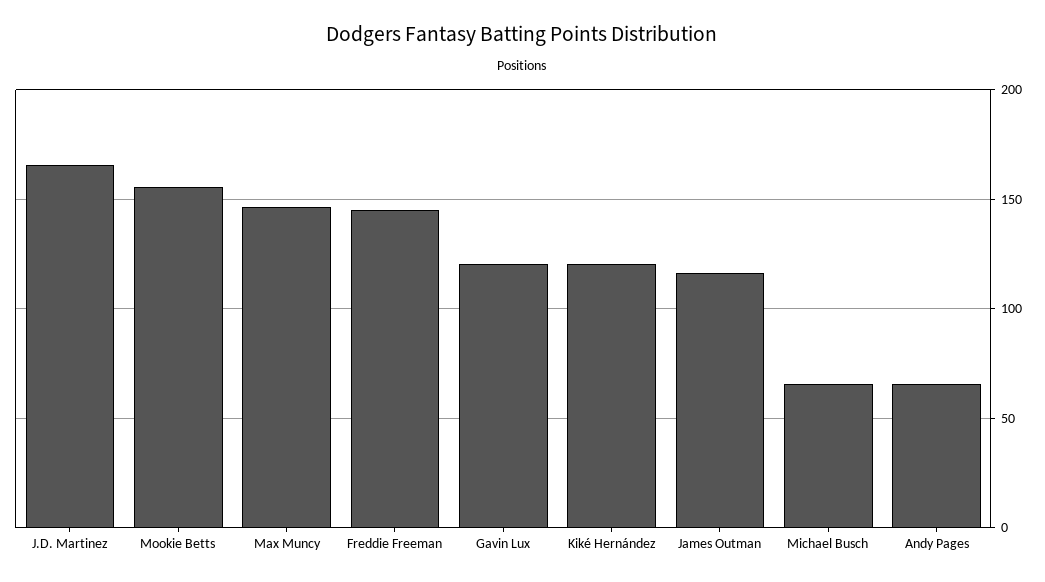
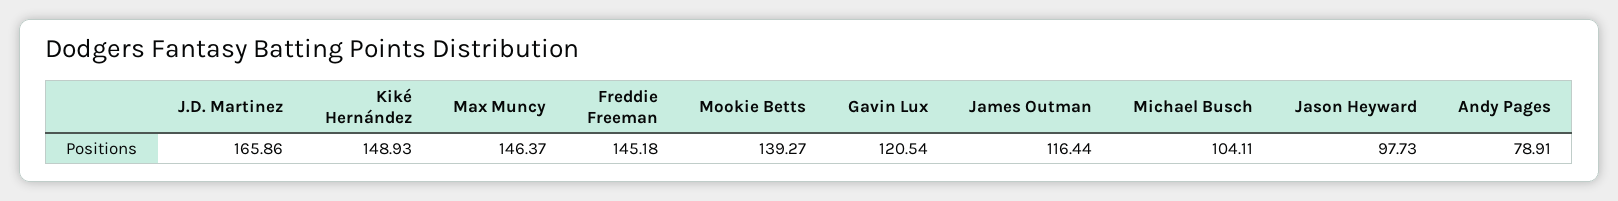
  {
    "J.D. Martinez": 165.86,
-   "Mookie Betts": 155,
+   "Mookie Betts": 139.27,
    "Max Muncy": 146.37,
    "Freddie Freeman": 145.18,
    "Gavin Lux": 120.54,
-   "Kiké Hernández": 120,
+   "Kiké Hernández": 148.93,
    "James Outman": 116.44,
-   "Michael Busch": 65,
+   "Michael Busch": 104.11,
-   "Andy Pages": 65
+   "Andy Pages": 78.91,
+   "Jason Heyward": 97.73
  }

